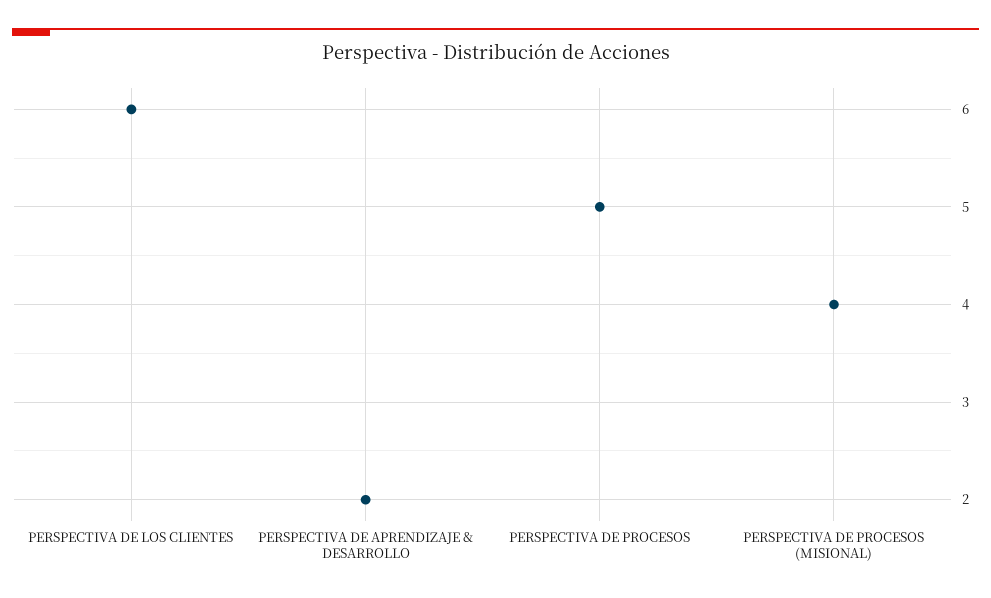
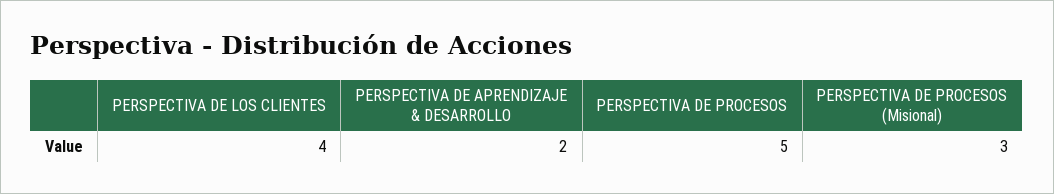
  {
-   "PERSPECTIVA DE LOS CLIENTES": 6,
+   "PERSPECTIVA DE LOS CLIENTES": 4,
    "PERSPECTIVA DE APRENDIZAJE & DESARROLLO": 2,
    "PERSPECTIVA DE PROCESOS": 5,
-   "PERSPECTIVA DE PROCESOS (MISIONAL)": 4
+   "PERSPECTIVA DE PROCESOS (MISIONAL)": 3
  }

